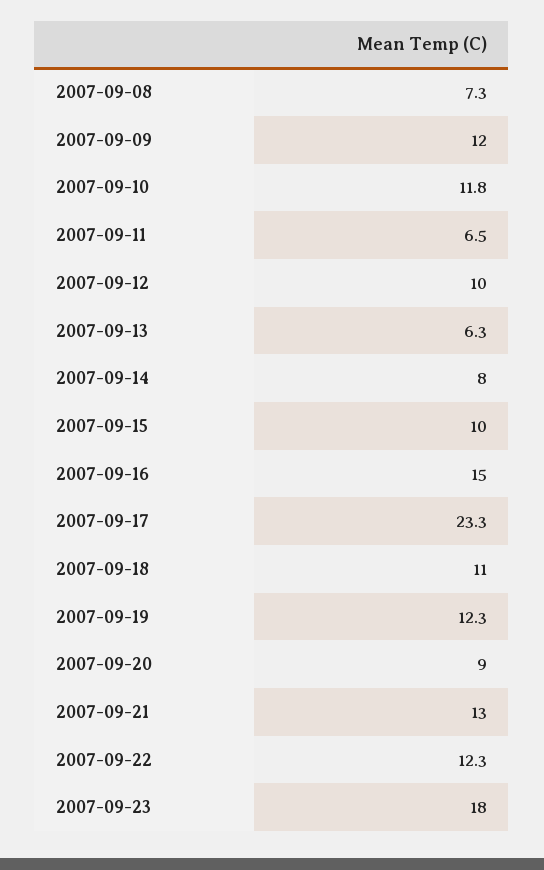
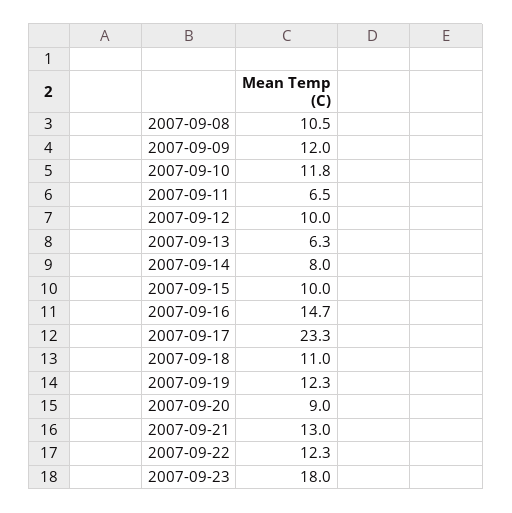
  {
-   "2007-09-08": 7.3,
+   "2007-09-08": 10.5,
    "2007-09-09": 12,
    "2007-09-10": 11.8,
    "2007-09-11": 6.5,
    "2007-09-12": 10,
    "2007-09-13": 6.3,
    "2007-09-14": 8,
    "2007-09-15": 10,
-   "2007-09-16": 15,
+   "2007-09-16": 14.7,
    "2007-09-17": 23.3,
    "2007-09-18": 11,
    "2007-09-19": 12.3,
    "2007-09-20": 9,
    "2007-09-21": 13,
    "2007-09-22": 12.3,
    "2007-09-23": 18
  }

